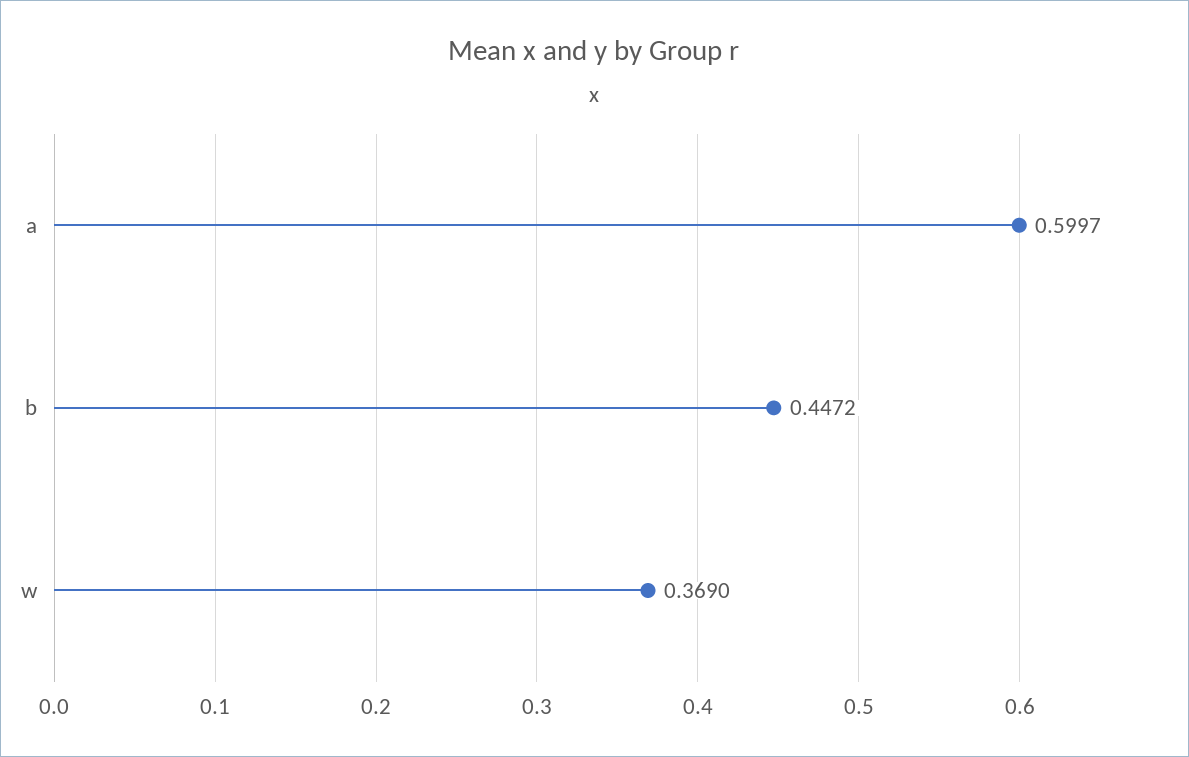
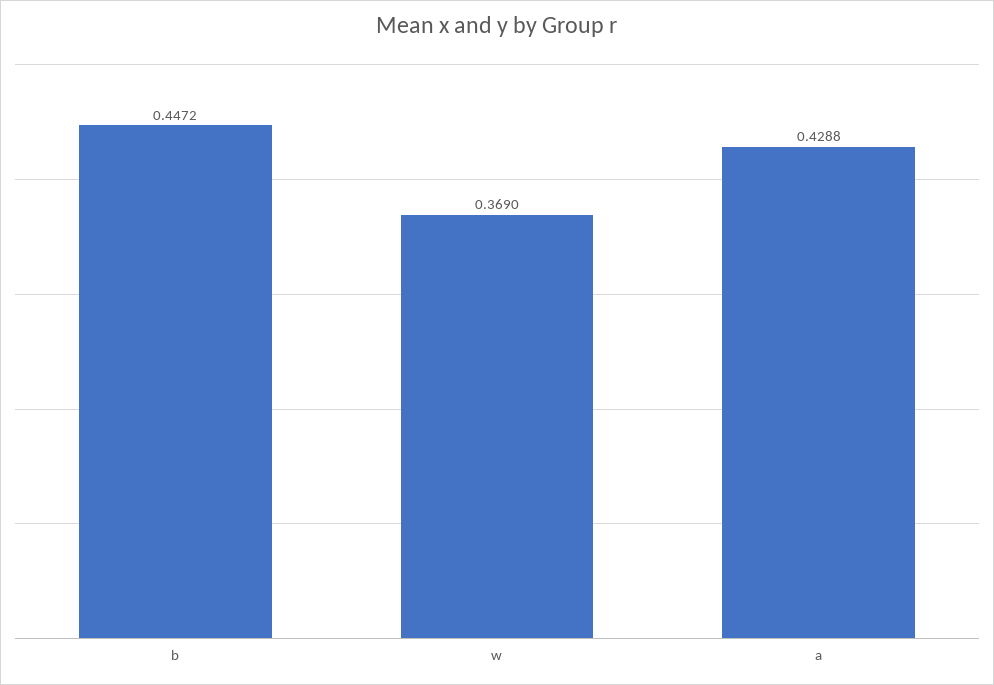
  {
-   "a": 0.5997,
+   "a": 0.4288,
    "b": 0.4472,
    "w": 0.369
  }

